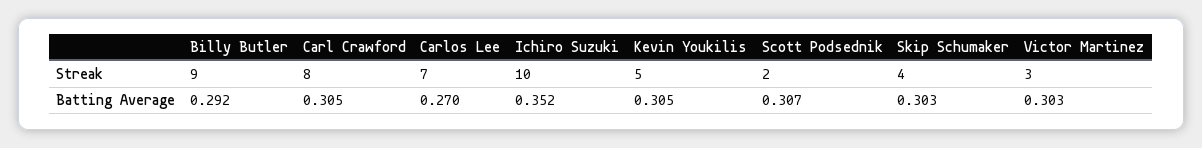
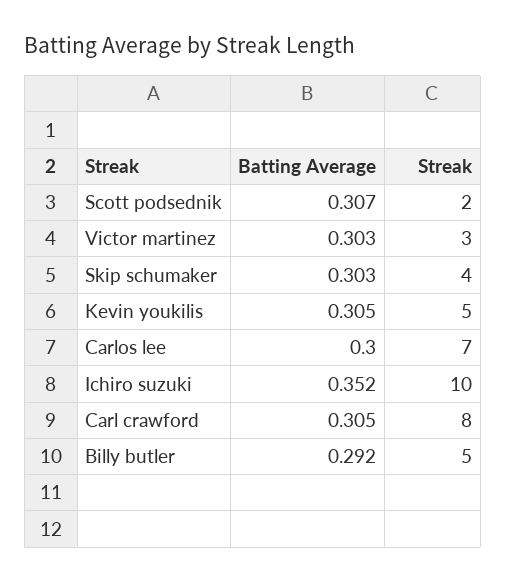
  {
    "Billy Butler": {
-     "Streak": 9,
+     "Streak": 5,
      "Batting Average": 0.292
    },
    "Carl Crawford": {
      "Streak": 8,
      "Batting Average": 0.305
    },
    "Carlos Lee": {
      "Streak": 7,
-     "Batting Average": 0.27
+     "Batting Average": 0.3
    },
    "Ichiro Suzuki": {
      "Streak": 10,
      "Batting Average": 0.352
    },
    "Kevin Youkilis": {
      "Streak": 5,
      "Batting Average": 0.305
    },
    "Scott Podsednik": {
      "Streak": 2,
      "Batting Average": 0.307
    },
    "Skip Schumaker": {
      "Streak": 4,
      "Batting Average": 0.303
    },
    "Victor Martinez": {
      "Streak": 3,
      "Batting Average": 0.303
    }
  }

